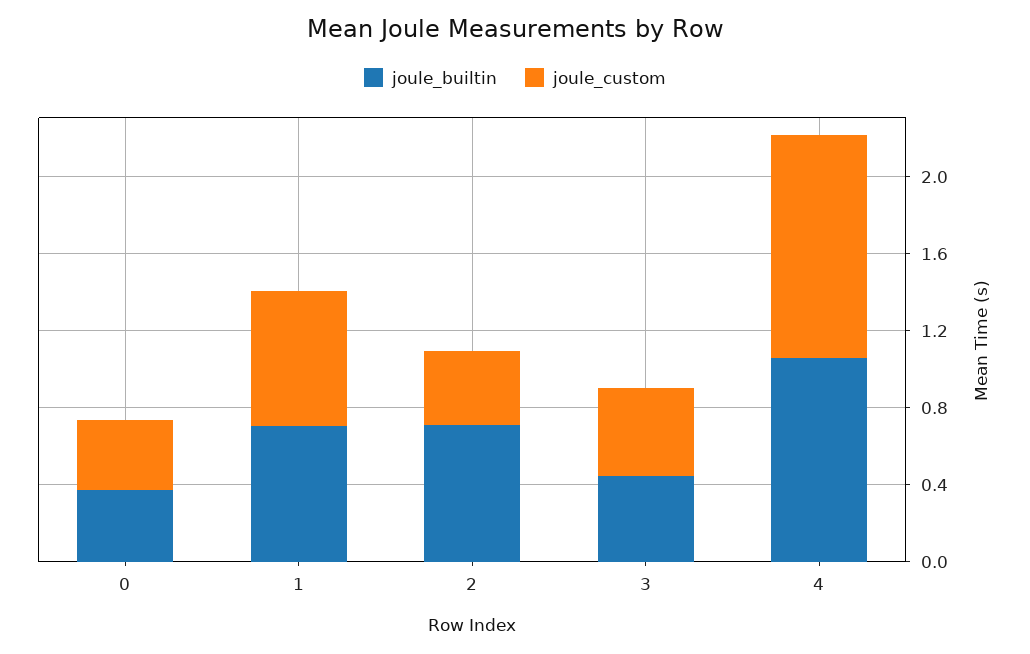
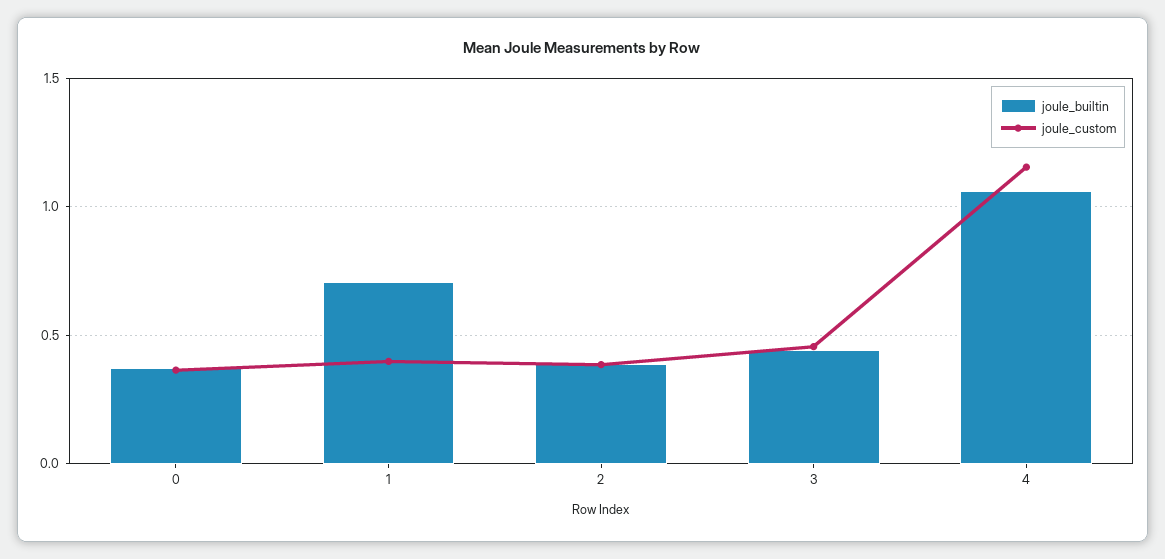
  {
    "joule_builtin": {
      "0": 0.35,
      "1": 0.7,
-     "2": 0.7,
+     "2": 0.4,
      "3": 0.45,
      "4": 1.05
    },
    "joule_custom": {
      "0": 0.35,
-     "1": 0.7,
+     "1": 0.4,
      "2": 0.4,
      "3": 0.45,
      "4": 1.15
    }
  }

